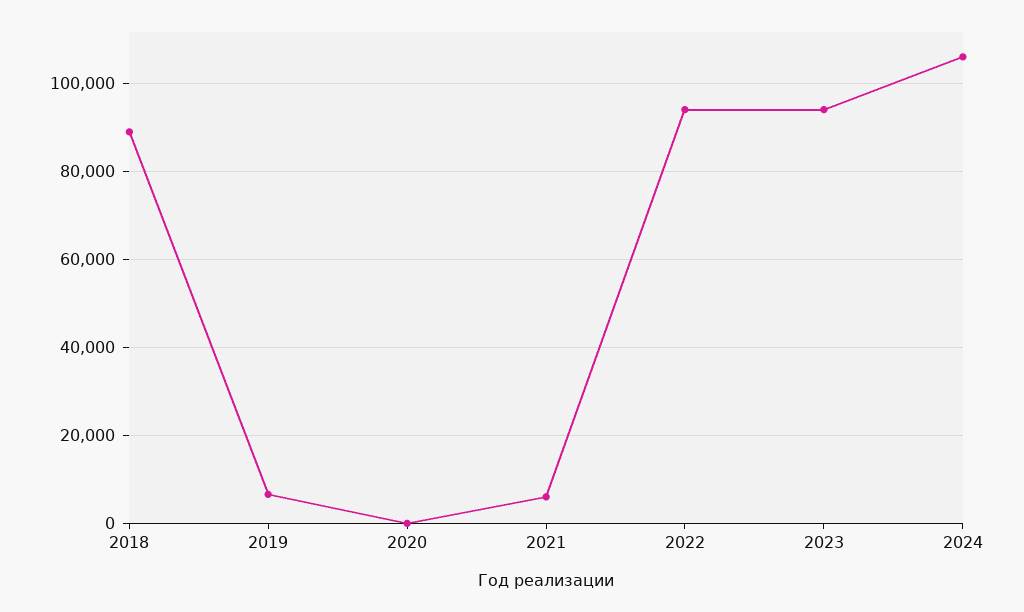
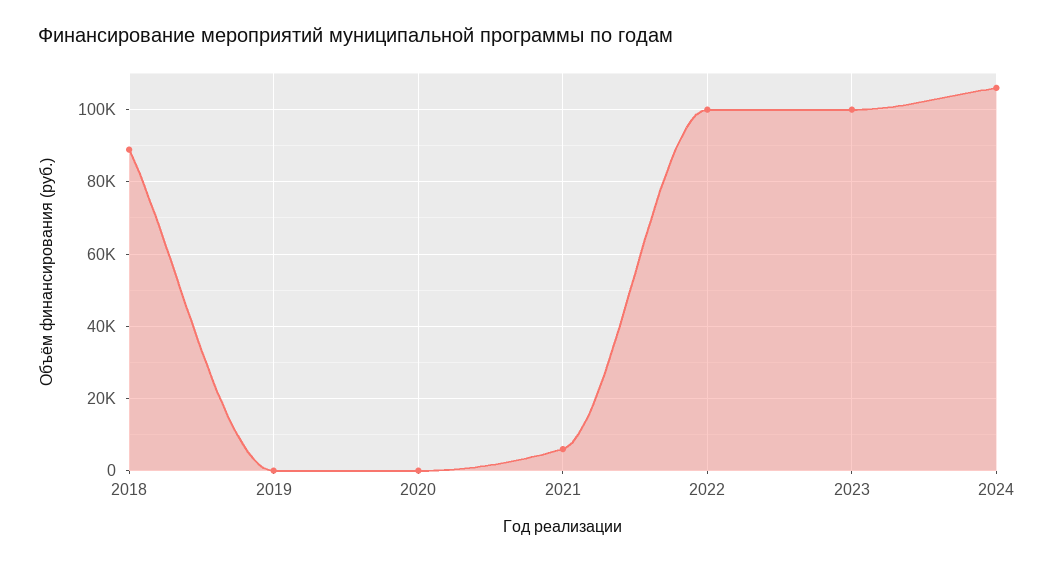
  {
    "2018": 88000,
-   "2019": 6000,
+   "2019": 0,
    "2020": 0,
    "2021": 6000,
-   "2022": 94000,
+   "2022": 100000,
-   "2023": 94000,
+   "2023": 100000,
    "2024": 106000
  }

